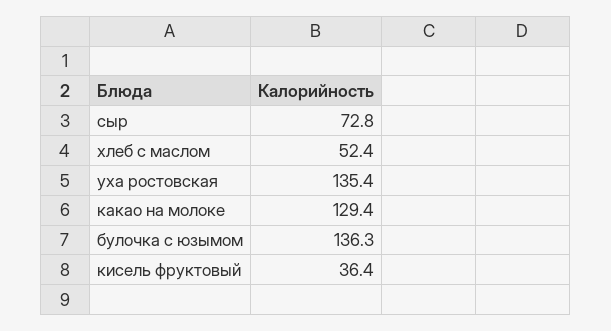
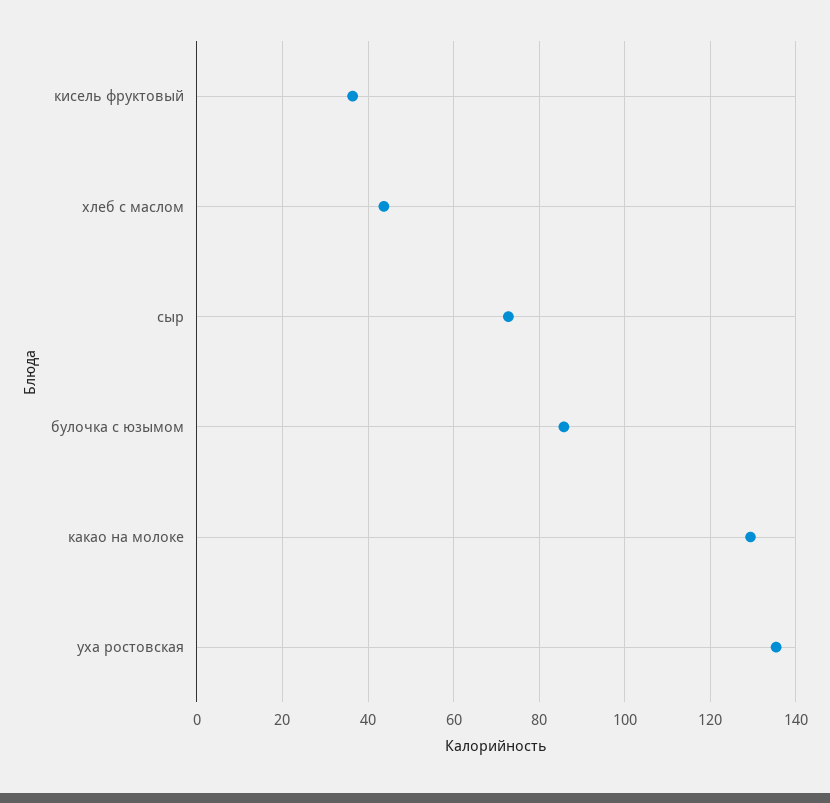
  {
    "сыр": 72.8,
-   "хлеб с маслом": 52.4,
+   "хлеб с маслом": 44,
    "уха ростовская": 135.4,
    "какао на молоке": 129.4,
-   "булочка с юзымом": 136.3,
+   "булочка с юзымом": 86,
    "кисель фруктовый": 36.4
  }

